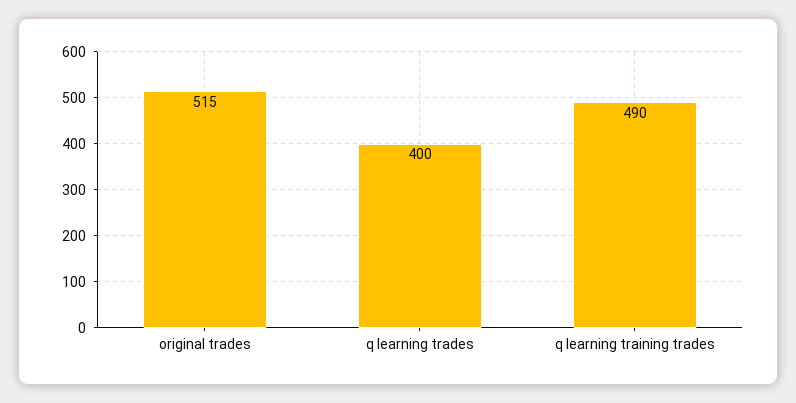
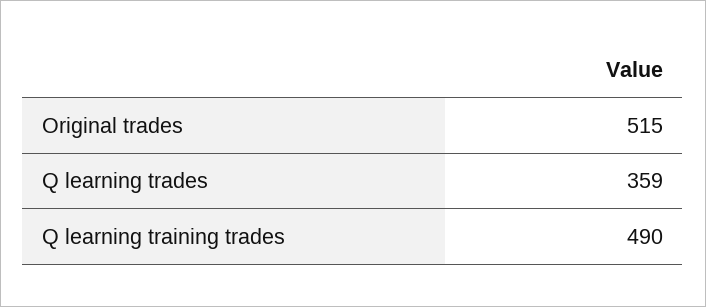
  {
    "original trades": 515,
-   "q learning trades": 400,
+   "q learning trades": 359,
    "q learning training trades": 490
  }

